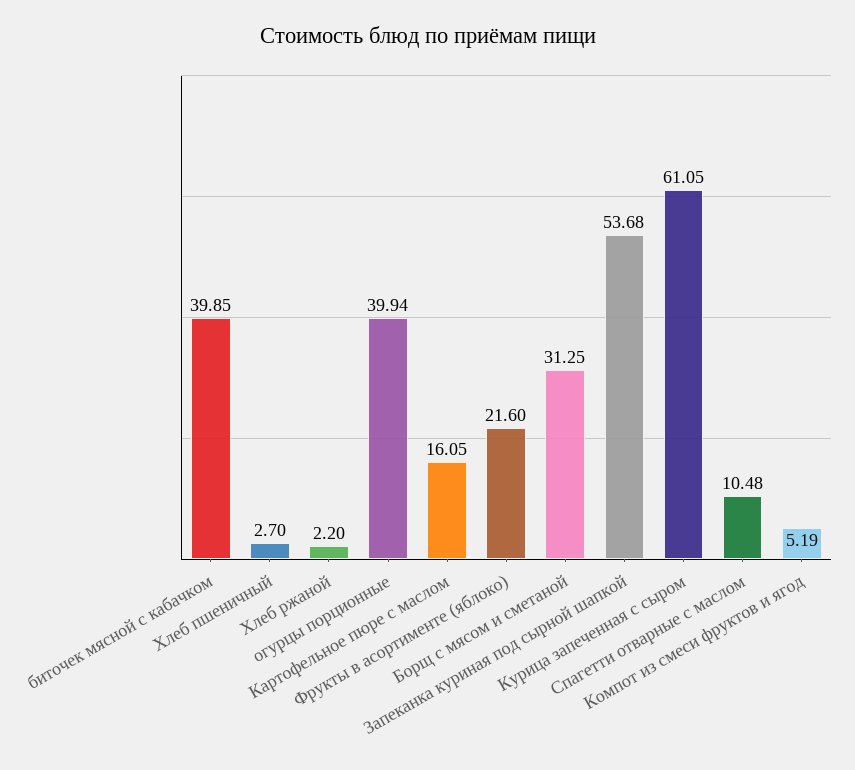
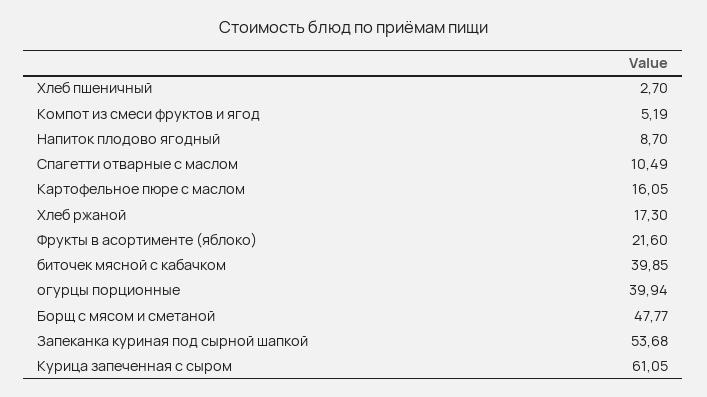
  {
    "биточек мясной с кабачком": 39.85,
    "Хлеб пшеничный": 2.7,
-   "Хлеб ржаной": 2.2,
+   "Хлеб ржаной": 17.3,
    "огурцы порционные": 39.94,
    "Картофельное пюре с маслом": 16.05,
    "Фрукты в асортименте (яблоко)": 21.6,
-   "Борщ с мясом и сметаной": 31.25,
+   "Борщ с мясом и сметаной": 47.77,
    "Запеканка куриная под сырной шапкой": 53.68,
    "Курица запеченная с сыром": 61.05,
-   "Спагетти отварные с маслом": 10.48,
+   "Спагетти отварные с маслом": 10.49,
-   "Компот из смеси фруктов и ягод": 5.19
+   "Компот из смеси фруктов и ягод": 5.19,
+   "Напиток плодово ягодный": 8.7
  }

